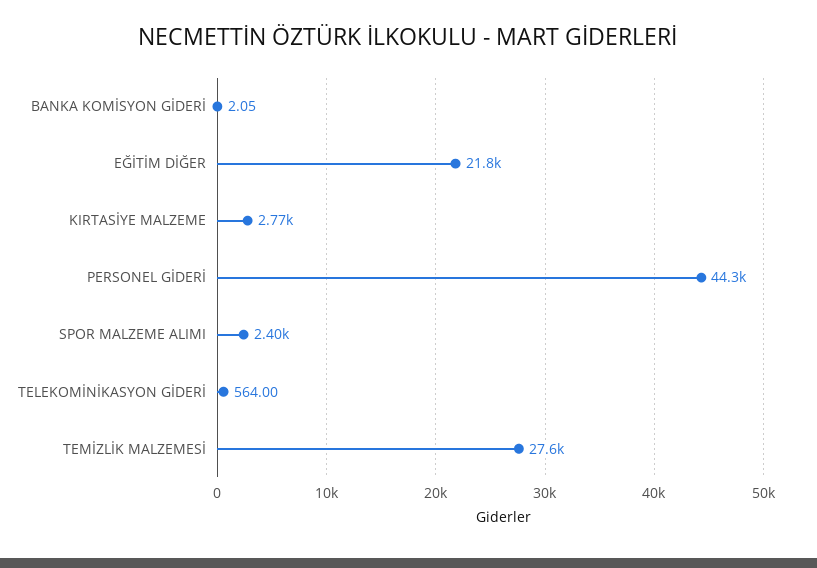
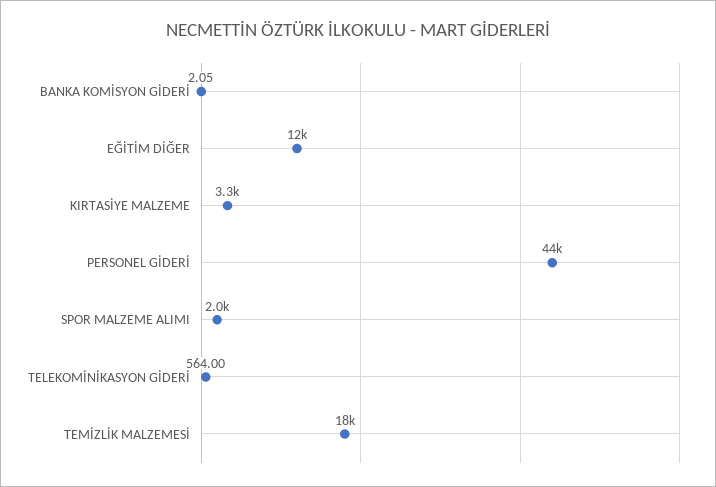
  {
    "BANKA KOMİSYON GİDERİ": 2.05,
-   "EĞİTİM DİĞER": 21800,
+   "EĞİTİM DİĞER": 12000,
-   "KIRTASİYE MALZEME": 2770,
+   "KIRTASİYE MALZEME": 3300,
    "PERSONEL GİDERİ": 44300,
-   "SPOR MALZEME ALIMI": 2400,
+   "SPOR MALZEME ALIMI": 2000,
    "TELEKOMİNİKASYON GİDERİ": 564,
-   "TEMİZLİK MALZEMESİ": 27600
+   "TEMİZLİK MALZEMESİ": 18000
  }

